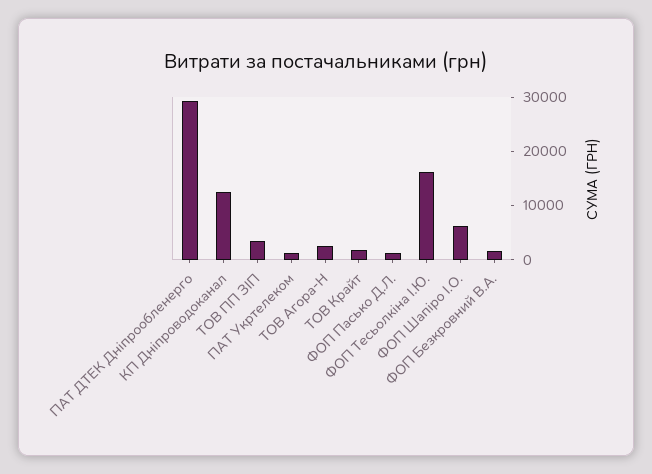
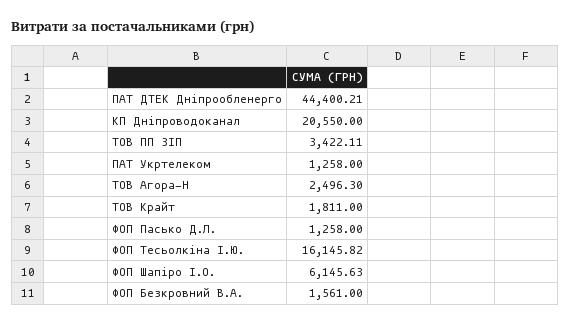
  {
-   "ПАТ ДТЕК Дніпрообленерго": 30000,
+   "ПАТ ДТЕК Дніпрообленерго": 44400.21,
-   "КП Дніпроводоканал": 12000,
+   "КП Дніпроводоканал": 20550,
    "ТОВ ПП ЗІП": 3422.11,
    "ПАТ Укртелеком": 1258,
    "ТОВ Агора-Н": 2496.3,
    "ТОВ Крайт": 1811,
    "ФОП Пасько Д.Л.": 1258,
    "ФОП Тесьолкіна І.Ю.": 16145.82,
    "ФОП Шапіро І.О.": 6145.63,
    "ФОП Безкровний В.А.": 1561
  }

